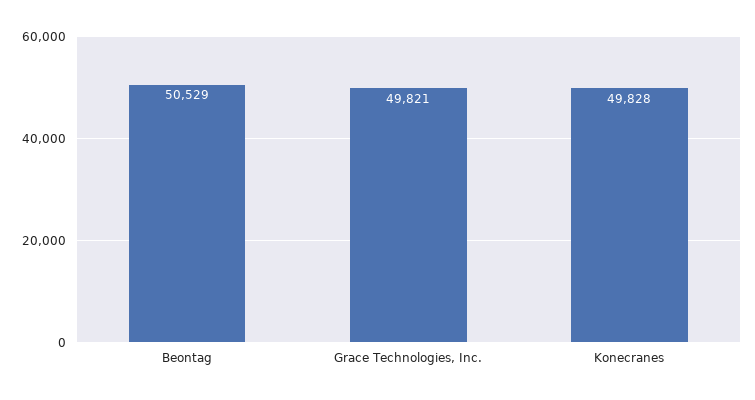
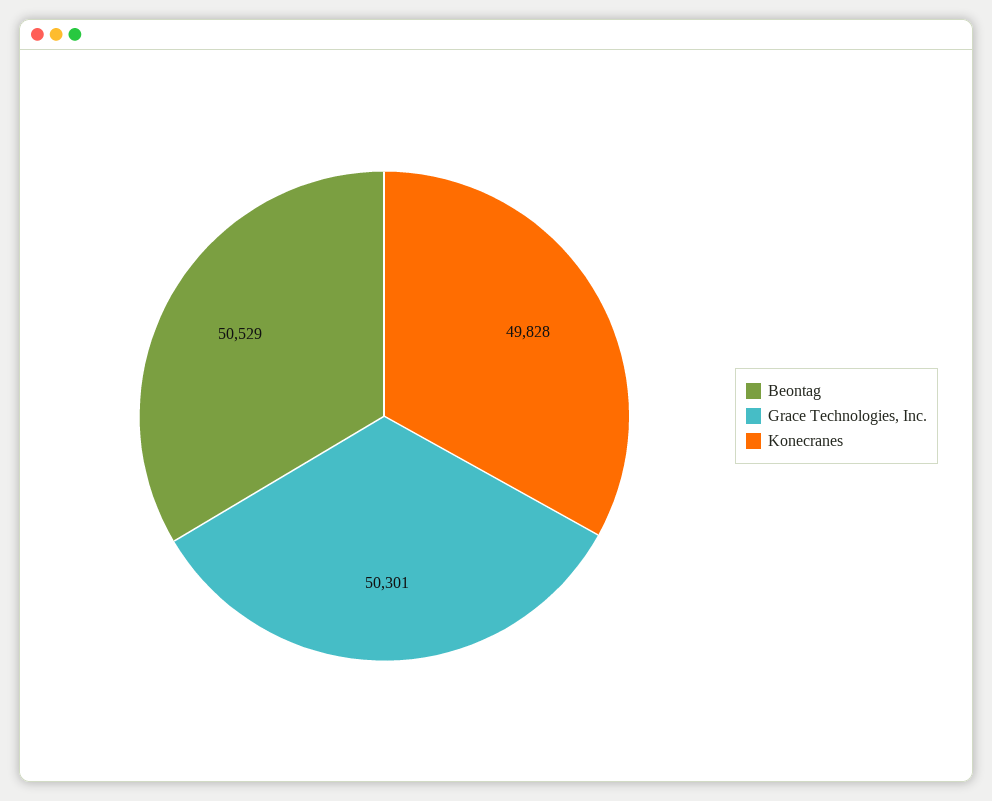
  {
    "Beontag": 50529,
-   "Grace Technologies, Inc.": 49821,
+   "Grace Technologies, Inc.": 50301,
    "Konecranes": 49828
  }

